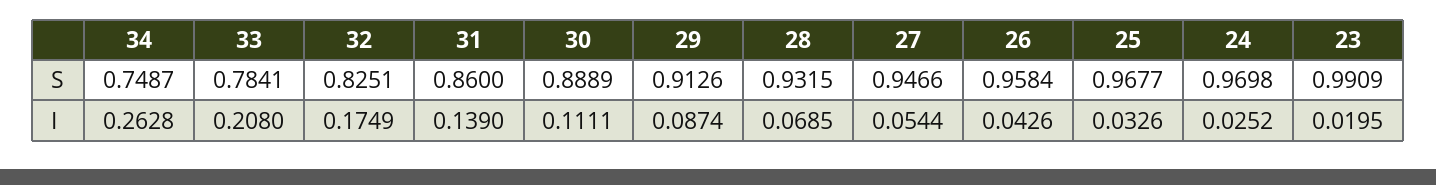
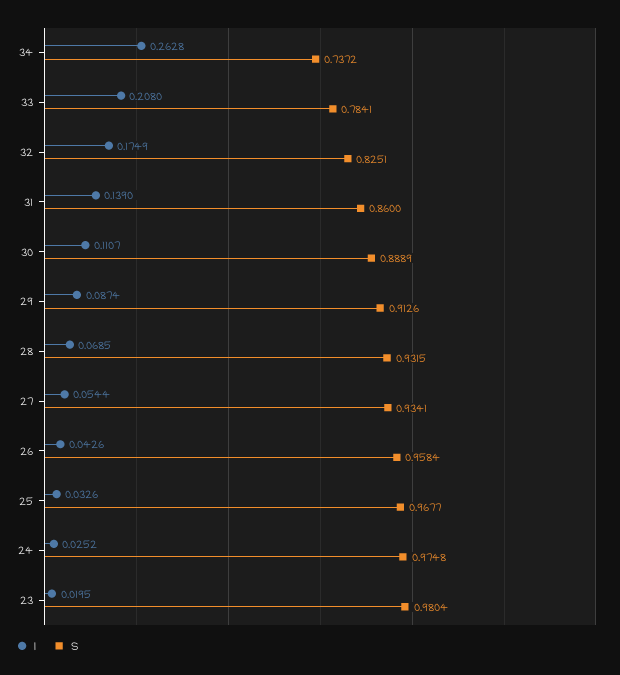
  {
    "S": {
-     "34": 0.7487,
+     "34": 0.7372,
      "33": 0.7841,
      "32": 0.8251,
      "31": 0.86,
      "30": 0.8889,
      "29": 0.9126,
      "28": 0.9315,
-     "27": 0.9466,
+     "27": 0.9341,
      "26": 0.9584,
      "25": 0.9677,
-     "24": 0.9698,
+     "24": 0.9748,
-     "23": 0.9909
+     "23": 0.9804
    },
    "I": {
      "34": 0.2628,
      "33": 0.208,
      "32": 0.1749,
      "31": 0.139,
-     "30": 0.1111,
+     "30": 0.1107,
      "29": 0.0874,
      "28": 0.0685,
      "27": 0.0544,
      "26": 0.0426,
      "25": 0.0326,
      "24": 0.0252,
      "23": 0.0195
    }
  }

